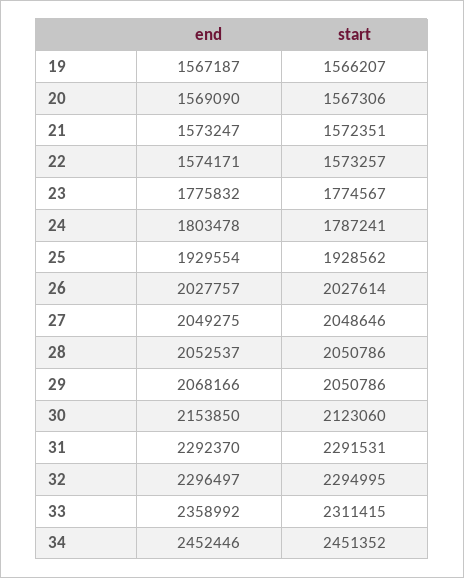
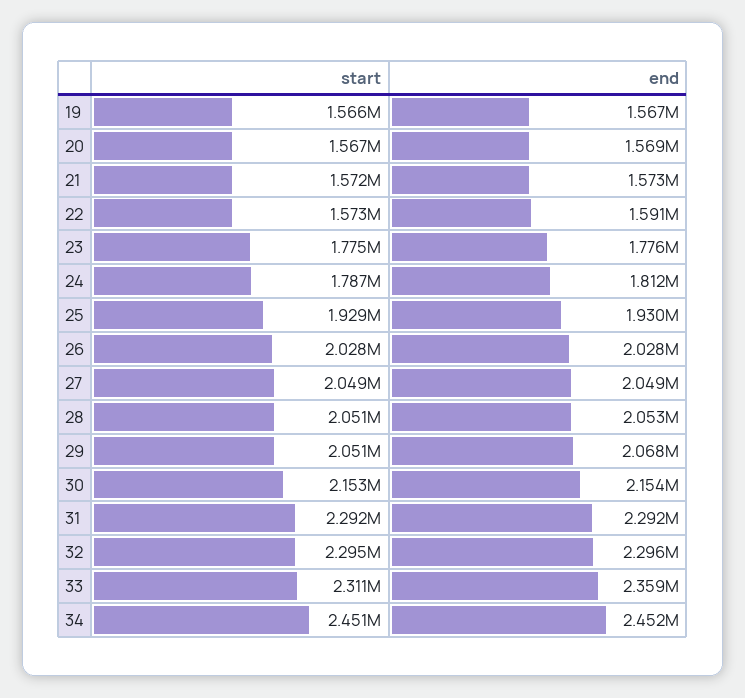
  {
    "end": {
      "19": 1567187,
      "20": 1569090,
      "21": 1573247,
-     "22": 1574171,
+     "22": 1591000,
      "23": 1775832,
-     "24": 1803478,
+     "24": 1812000,
      "25": 1929554,
      "26": 2027757,
      "27": 2049275,
      "28": 2052537,
      "29": 2068166,
      "30": 2153850,
      "31": 2292370,
      "32": 2296497,
      "33": 2358992,
      "34": 2452446
    },
    "start": {
      "19": 1566207,
      "20": 1567306,
      "21": 1572351,
      "22": 1573257,
      "23": 1774567,
      "24": 1787241,
      "25": 1928562,
      "26": 2027614,
      "27": 2048646,
      "28": 2050786,
      "29": 2050786,
-     "30": 2123060,
+     "30": 2153000,
      "31": 2291531,
      "32": 2294995,
      "33": 2311415,
      "34": 2451352
    }
  }

